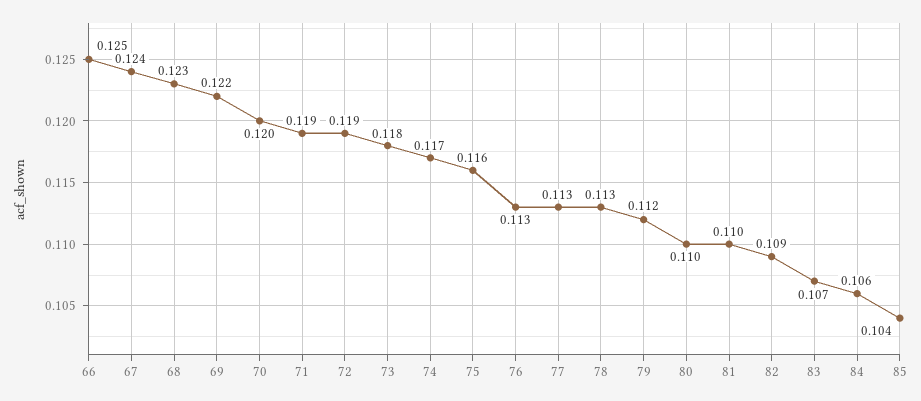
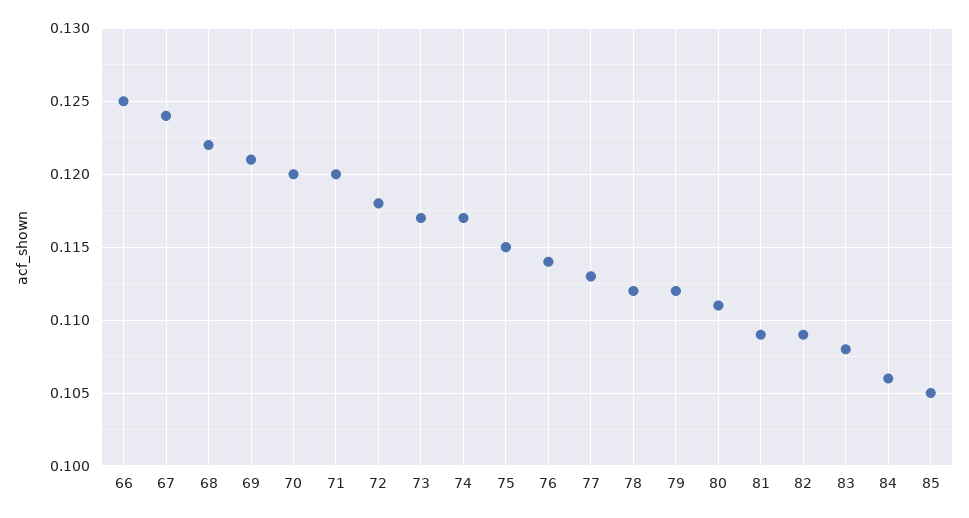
  {
    "66": 0.125,
    "67": 0.124,
-   "68": 0.123,
+   "68": 0.122,
-   "69": 0.122,
+   "69": 0.121,
    "70": 0.12,
-   "71": 0.119,
+   "71": 0.12,
-   "72": 0.119,
+   "72": 0.118,
-   "73": 0.118,
+   "73": 0.117,
    "74": 0.117,
-   "75": 0.116,
+   "75": 0.115,
-   "76": 0.113,
+   "76": 0.114,
    "77": 0.113,
-   "78": 0.113,
+   "78": 0.112,
    "79": 0.112,
-   "80": 0.11,
+   "80": 0.111,
-   "81": 0.11,
+   "81": 0.109,
    "82": 0.109,
-   "83": 0.107,
+   "83": 0.108,
    "84": 0.106,
-   "85": 0.104
+   "85": 0.105
  }

